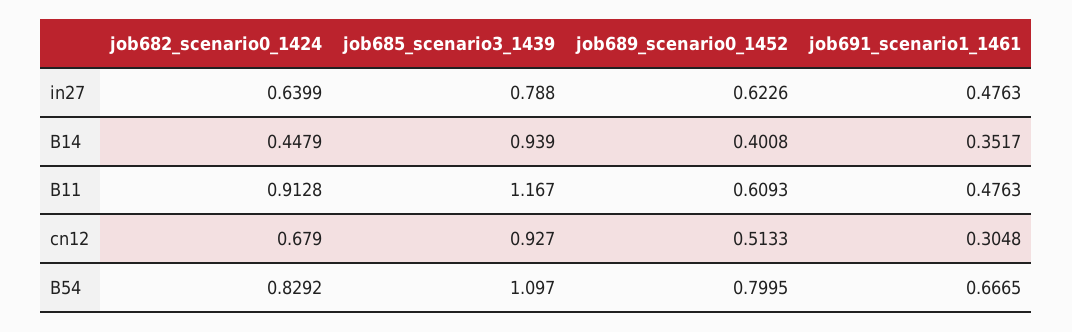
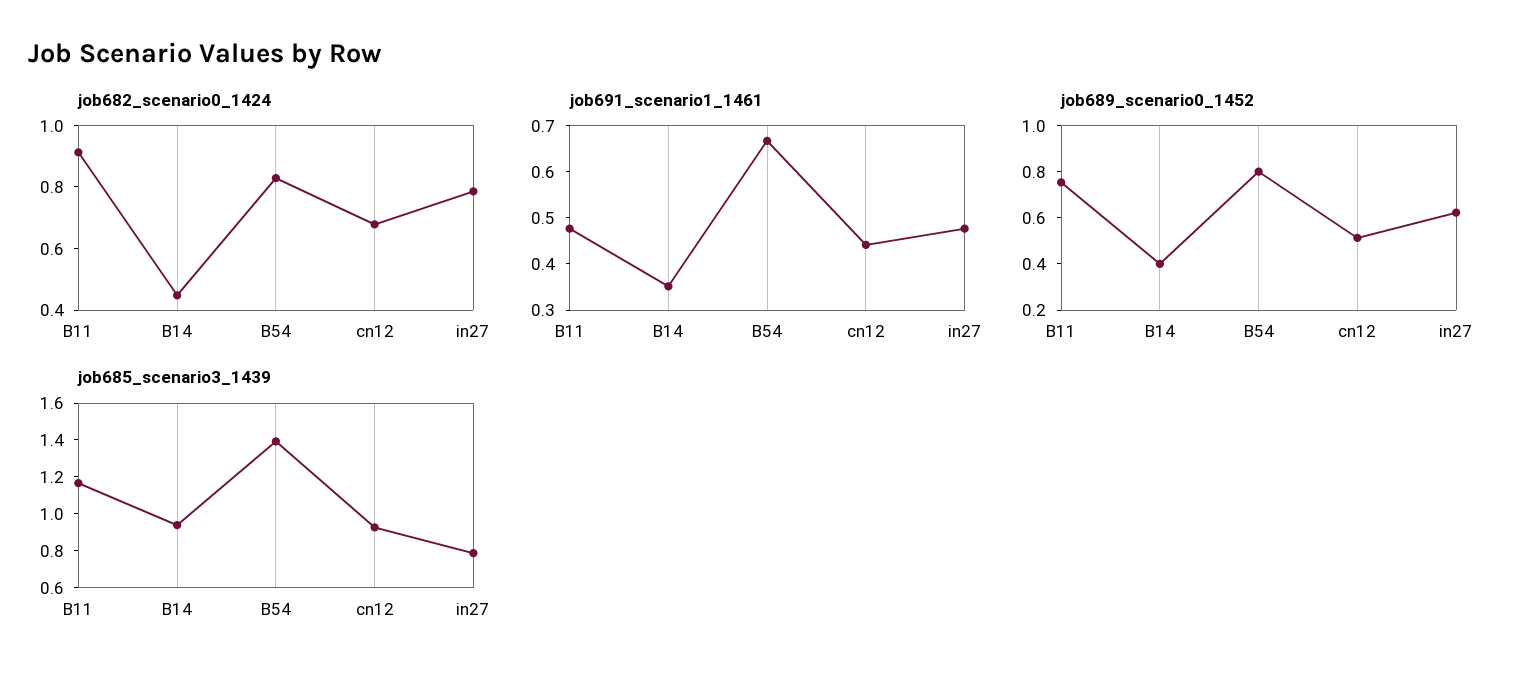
  {
    "job682_scenario0_1424": {
-     "in27": 0.6399,
+     "in27": 0.8,
      "B14": 0.4479,
      "B11": 0.9128,
      "cn12": 0.679,
      "B54": 0.8292
    },
    "job685_scenario3_1439": {
      "in27": 0.788,
      "B14": 0.939,
      "B11": 1.167,
      "cn12": 0.927,
-     "B54": 1.097
+     "B54": 1.4
    },
    "job689_scenario0_1452": {
      "in27": 0.6226,
      "B14": 0.4008,
-     "B11": 0.6093,
+     "B11": 0.75,
      "cn12": 0.5133,
      "B54": 0.7995
    },
    "job691_scenario1_1461": {
      "in27": 0.4763,
      "B14": 0.3517,
      "B11": 0.4763,
-     "cn12": 0.3048,
+     "cn12": 0.44,
      "B54": 0.6665
    }
  }

